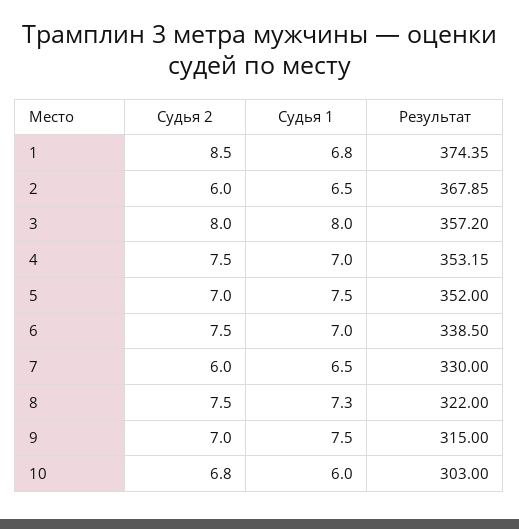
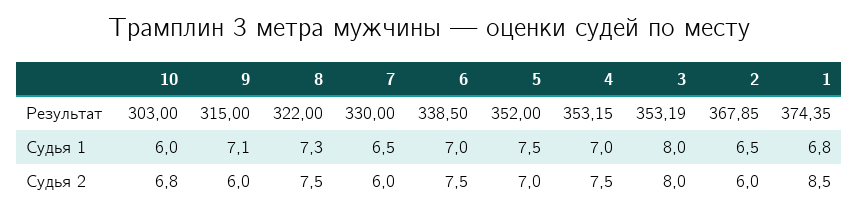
  {
    "Судья 2": {
      "1": 8.5,
      "2": 6,
      "3": 8,
      "4": 7.5,
      "5": 7,
      "6": 7.5,
      "7": 6,
      "8": 7.5,
-     "9": 7,
+     "9": 6,
      "10": 6.8
    },
    "Судья 1": {
      "1": 6.8,
      "2": 6.5,
      "3": 8,
      "4": 7,
      "5": 7.5,
      "6": 7,
      "7": 6.5,
      "8": 7.3,
-     "9": 7.5,
+     "9": 7.1,
      "10": 6
    },
    "Результат": {
      "1": 374.35,
      "2": 367.85,
-     "3": 357.2,
+     "3": 353.19,
      "4": 353.15,
      "5": 352,
      "6": 338.5,
      "7": 330,
      "8": 322,
      "9": 315,
      "10": 303
    }
  }

